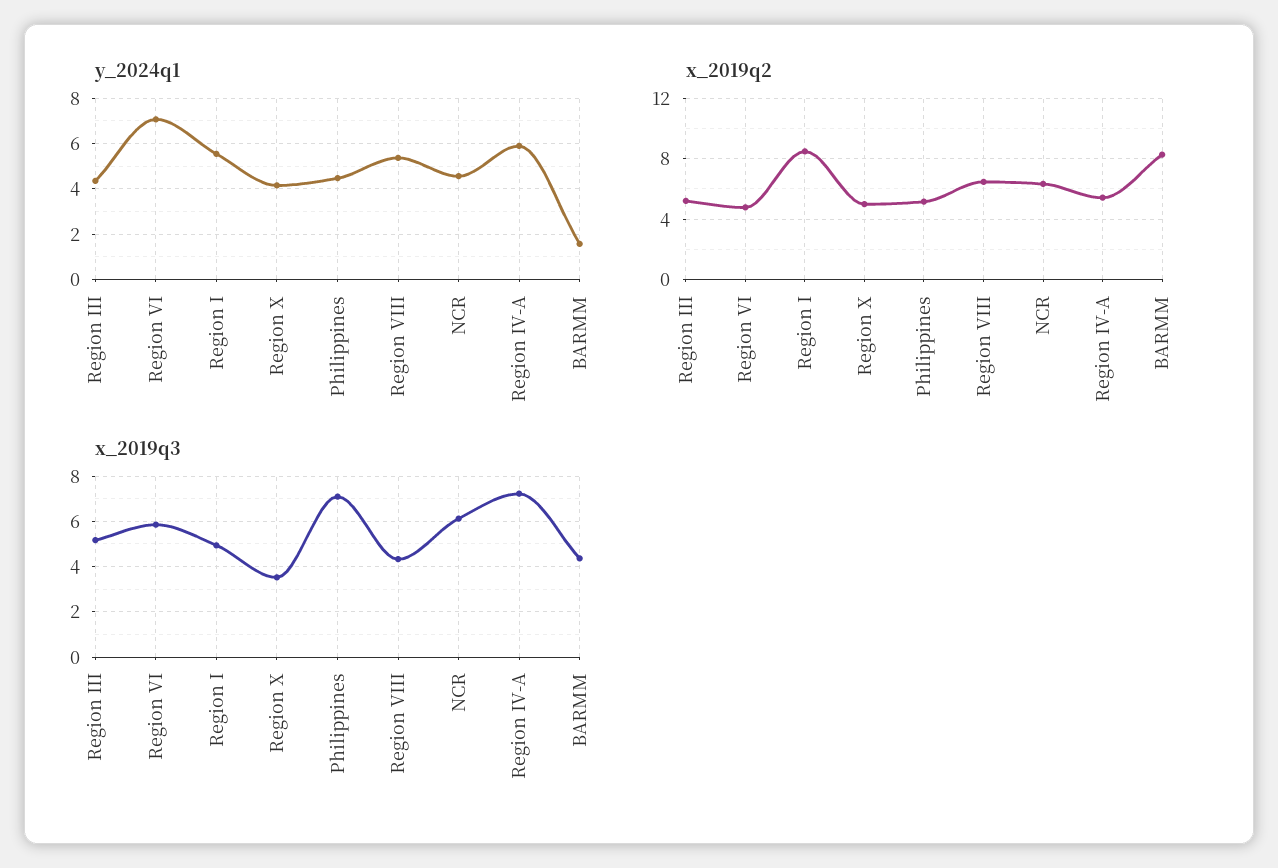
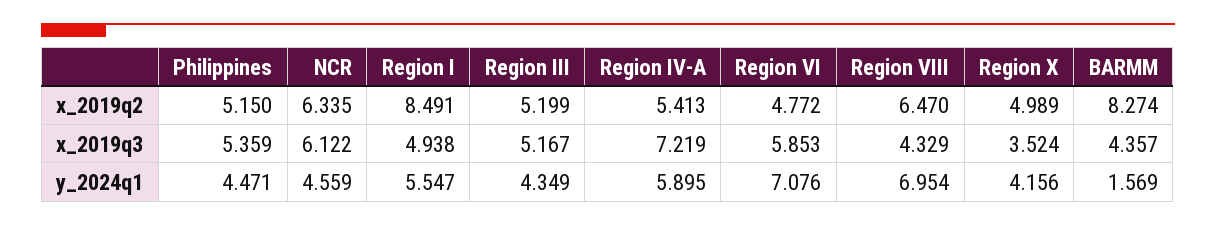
  {
    "y_2024q1": {
      "Region III": 4.349,
      "Region VI": 7.076,
      "Region I": 5.547,
      "Region X": 4.156,
      "Philippines": 4.471,
-     "Region VIII": 5.5,
+     "Region VIII": 6.954,
      "NCR": 4.559,
      "Region IV-A": 5.895,
      "BARMM": 1.569
    },
    "x_2019q2": {
      "Region III": 5.199,
      "Region VI": 4.772,
      "Region I": 8.491,
      "Region X": 4.989,
      "Philippines": 5.15,
      "Region VIII": 6.47,
      "NCR": 6.335,
      "Region IV-A": 5.413,
      "BARMM": 8.274
    },
    "x_2019q3": {
      "Region III": 5.167,
      "Region VI": 5.853,
      "Region I": 4.938,
      "Region X": 3.524,
-     "Philippines": 7,
+     "Philippines": 5.359,
      "Region VIII": 4.329,
      "NCR": 6.122,
      "Region IV-A": 7.219,
      "BARMM": 4.357
    }
  }

